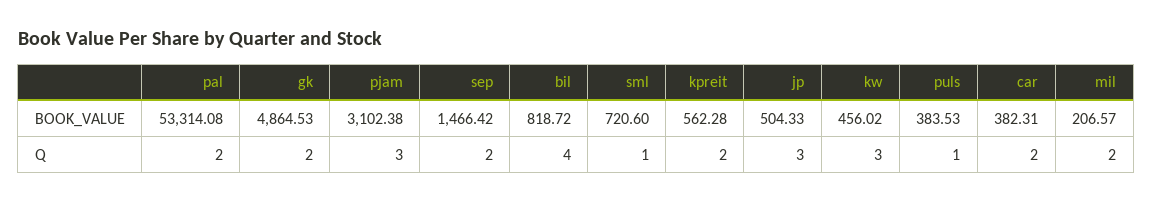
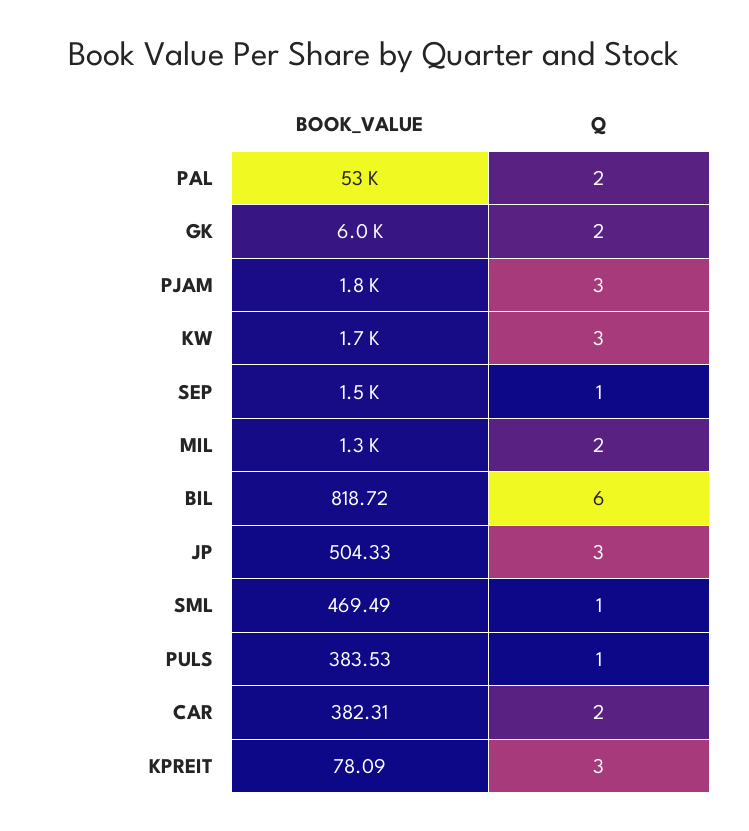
  {
    "pal": {
      "BOOK_VALUE": 53314.08,
      "Q": 2
    },
    "gk": {
-     "BOOK_VALUE": 4864.53,
+     "BOOK_VALUE": 6000,
      "Q": 2
    },
    "pjam": {
-     "BOOK_VALUE": 3102.38,
+     "BOOK_VALUE": 1800,
      "Q": 3
    },
    "sep": {
      "BOOK_VALUE": 1466.42,
-     "Q": 2
+     "Q": 1
    },
    "bil": {
      "BOOK_VALUE": 818.72,
-     "Q": 4
+     "Q": 6
    },
    "sml": {
-     "BOOK_VALUE": 720.6,
+     "BOOK_VALUE": 469.49,
      "Q": 1
    },
    "kpreit": {
-     "BOOK_VALUE": 562.28,
+     "BOOK_VALUE": 78.09,
-     "Q": 2
+     "Q": 3
    },
    "jp": {
      "BOOK_VALUE": 504.33,
      "Q": 3
    },
    "kw": {
-     "BOOK_VALUE": 456.02,
+     "BOOK_VALUE": 1700,
      "Q": 3
    },
    "puls": {
      "BOOK_VALUE": 383.53,
      "Q": 1
    },
    "car": {
      "BOOK_VALUE": 382.31,
      "Q": 2
    },
    "mil": {
-     "BOOK_VALUE": 206.57,
+     "BOOK_VALUE": 1300,
      "Q": 2
    }
  }

